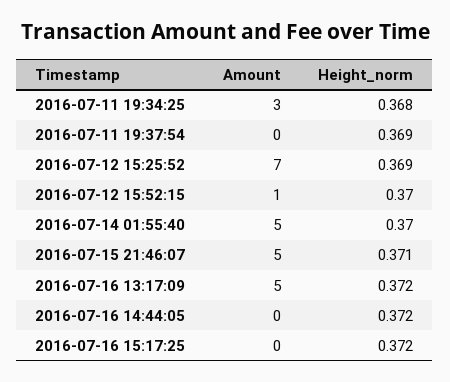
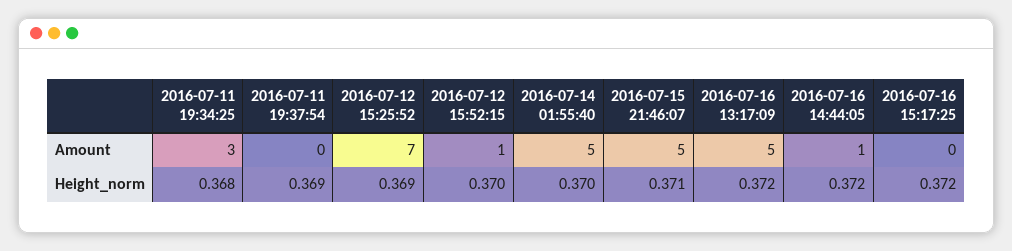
  {
    "Amount": {
      "2016-07-11 19:34:25": 3,
      "2016-07-11 19:37:54": 0,
      "2016-07-12 15:25:52": 7,
      "2016-07-12 15:52:15": 1,
      "2016-07-14 01:55:40": 5,
      "2016-07-15 21:46:07": 5,
      "2016-07-16 13:17:09": 5,
-     "2016-07-16 14:44:05": 0,
+     "2016-07-16 14:44:05": 1,
      "2016-07-16 15:17:25": 0
    },
    "Height_norm": {
      "2016-07-11 19:34:25": 0.368,
      "2016-07-11 19:37:54": 0.369,
      "2016-07-12 15:25:52": 0.369,
      "2016-07-12 15:52:15": 0.37,
      "2016-07-14 01:55:40": 0.37,
      "2016-07-15 21:46:07": 0.371,
      "2016-07-16 13:17:09": 0.372,
      "2016-07-16 14:44:05": 0.372,
      "2016-07-16 15:17:25": 0.372
    }
  }

